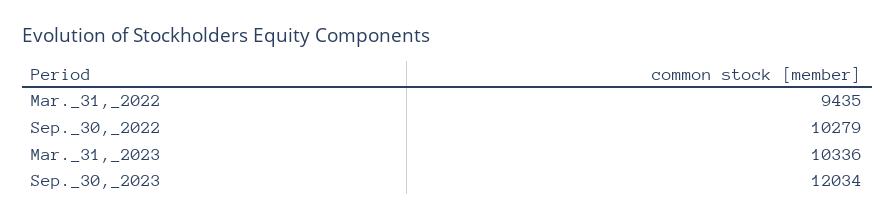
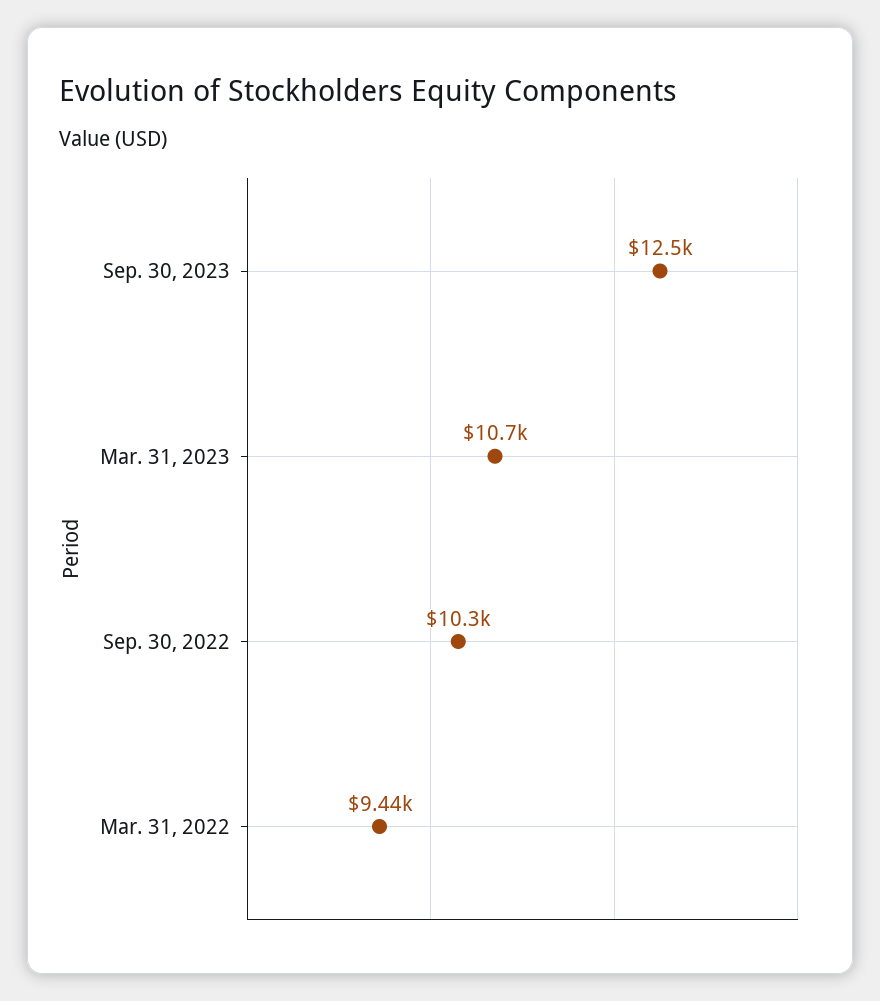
  {
    "Mar._31,_2022": 9435,
    "Sep._30,_2022": 10279,
-   "Mar._31,_2023": 10336,
+   "Mar._31,_2023": 10700,
-   "Sep._30,_2023": 12034
+   "Sep._30,_2023": 12500
  }

